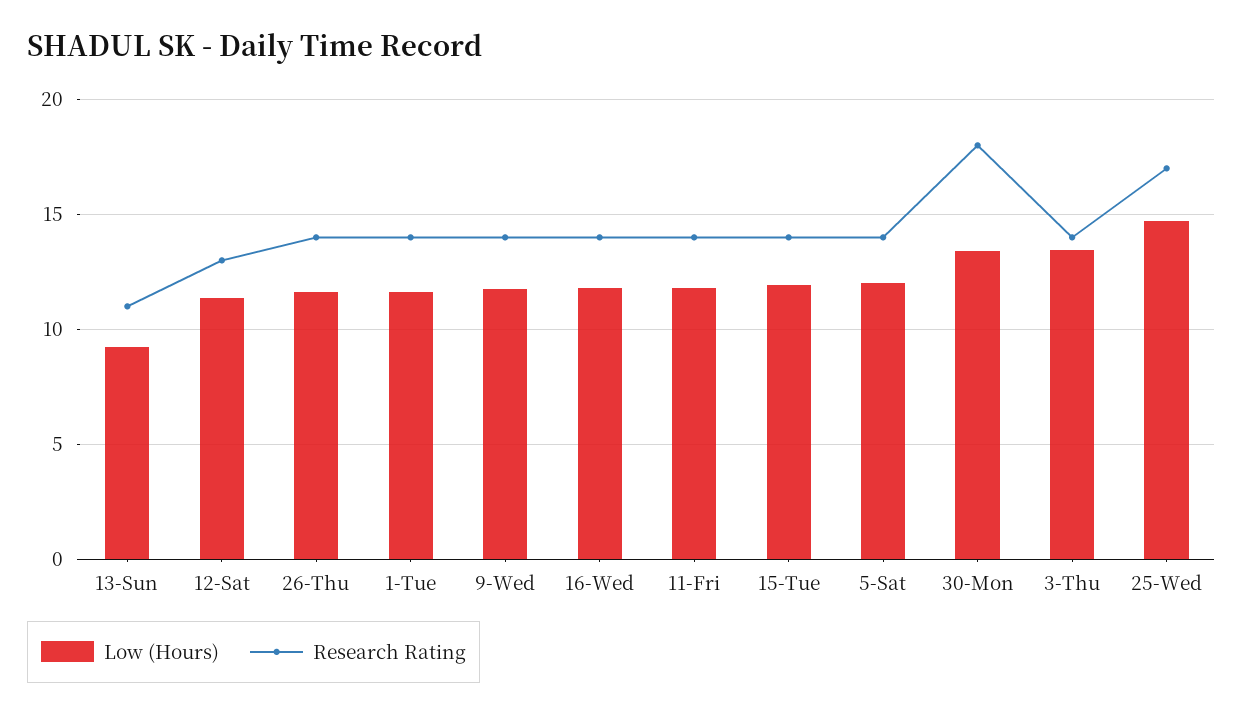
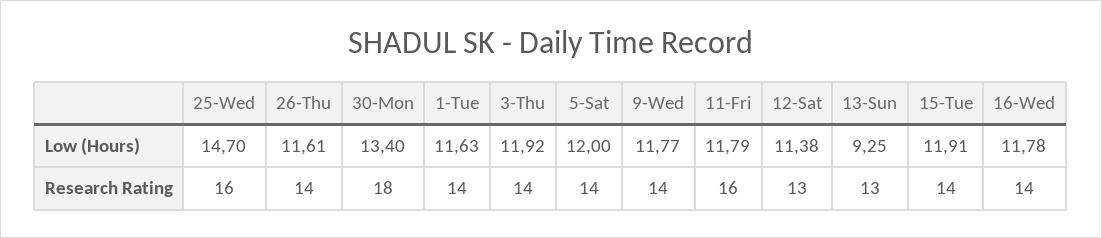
  {
    "Low (Hours)": {
      "13-Sun": 9.25,
      "12-Sat": 11.38,
      "26-Thu": 11.61,
      "1-Tue": 11.63,
      "9-Wed": 11.77,
      "16-Wed": 11.78,
      "11-Fri": 11.79,
      "15-Tue": 11.91,
      "5-Sat": 12,
      "30-Mon": 13.4,
-     "3-Thu": 13.5,
+     "3-Thu": 11.92,
      "25-Wed": 14.7
    },
    "Research Rating": {
-     "13-Sun": 11,
+     "13-Sun": 13,
      "12-Sat": 13,
      "26-Thu": 14,
      "1-Tue": 14,
      "9-Wed": 14,
      "16-Wed": 14,
-     "11-Fri": 14,
+     "11-Fri": 16,
      "15-Tue": 14,
      "5-Sat": 14,
      "30-Mon": 18,
      "3-Thu": 14,
-     "25-Wed": 17
+     "25-Wed": 16
    }
  }

